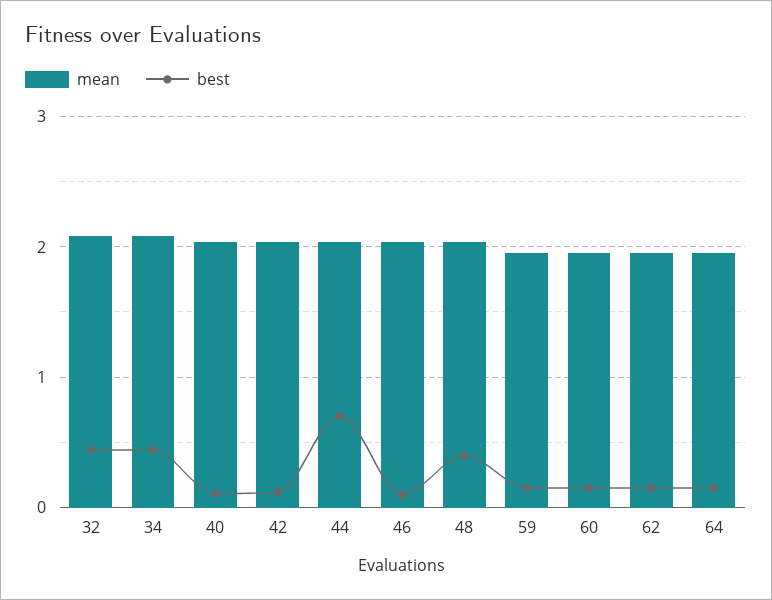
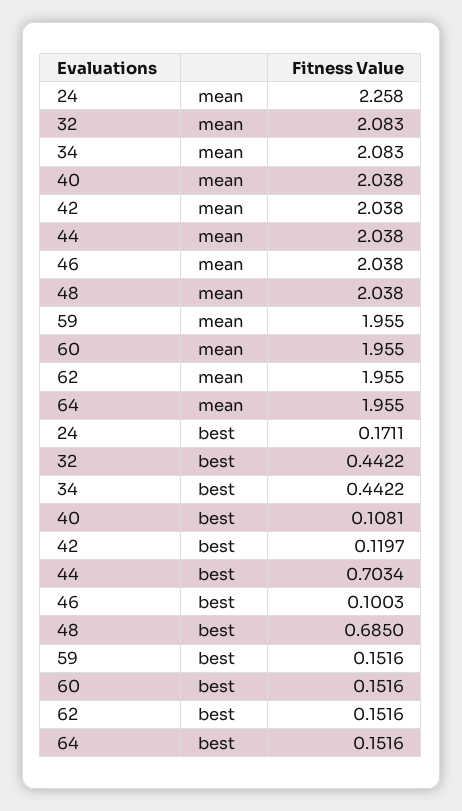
  {
    "mean": {
      "32": 2.083,
      "34": 2.083,
      "40": 2.038,
      "42": 2.038,
      "44": 2.038,
      "46": 2.038,
      "48": 2.038,
      "59": 1.955,
      "60": 1.955,
      "62": 1.955,
-     "64": 1.955
+     "64": 1.955,
+     "24": 2.258
    },
    "best": {
      "32": 0.4422,
      "34": 0.4422,
      "40": 0.1081,
      "42": 0.1197,
      "44": 0.7034,
      "46": 0.1003,
-     "48": 0.4,
+     "48": 0.685,
      "59": 0.1516,
      "60": 0.1516,
      "62": 0.1516,
-     "64": 0.1516
+     "64": 0.1516,
+     "24": 0.1711
    }
  }

